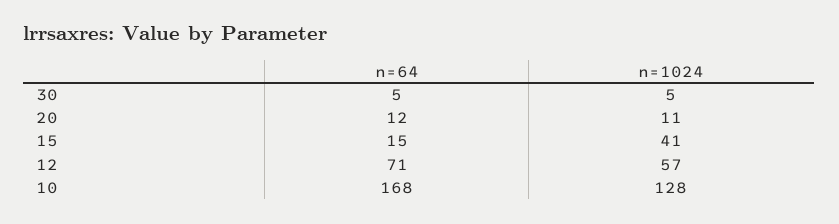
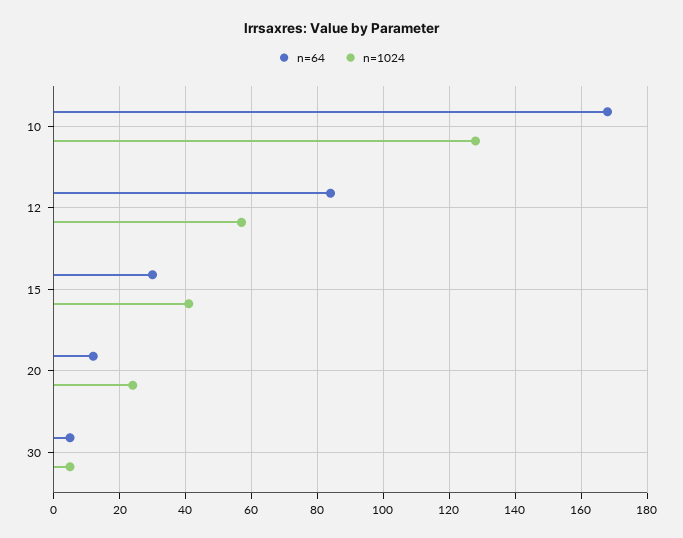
  {
    "n=64": {
      "30": 5,
      "20": 12,
-     "15": 15,
+     "15": 30,
-     "12": 71,
+     "12": 85,
      "10": 168
    },
    "n=1024": {
      "30": 5,
-     "20": 11,
+     "20": 25,
      "15": 41,
      "12": 57,
      "10": 128
    }
  }

